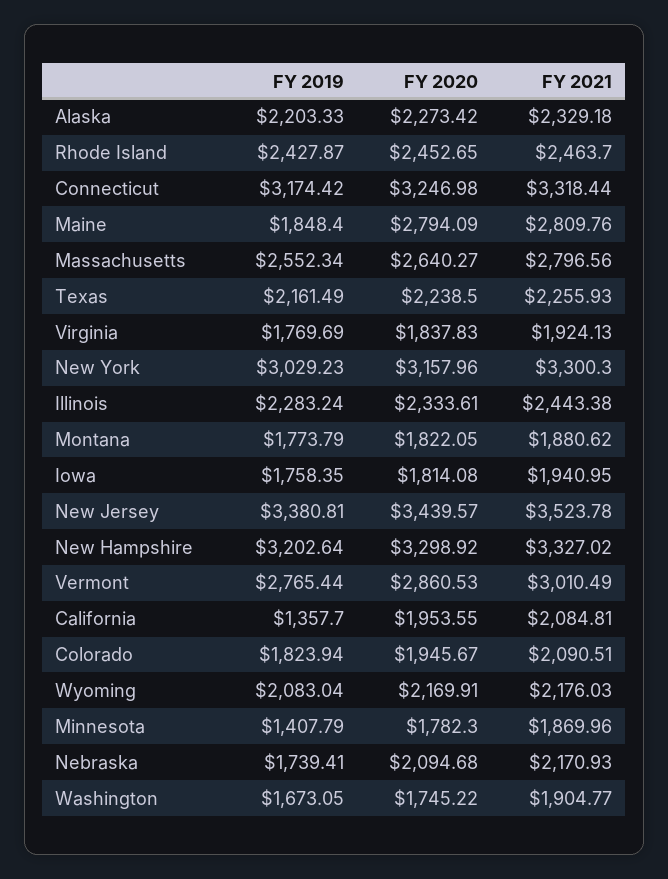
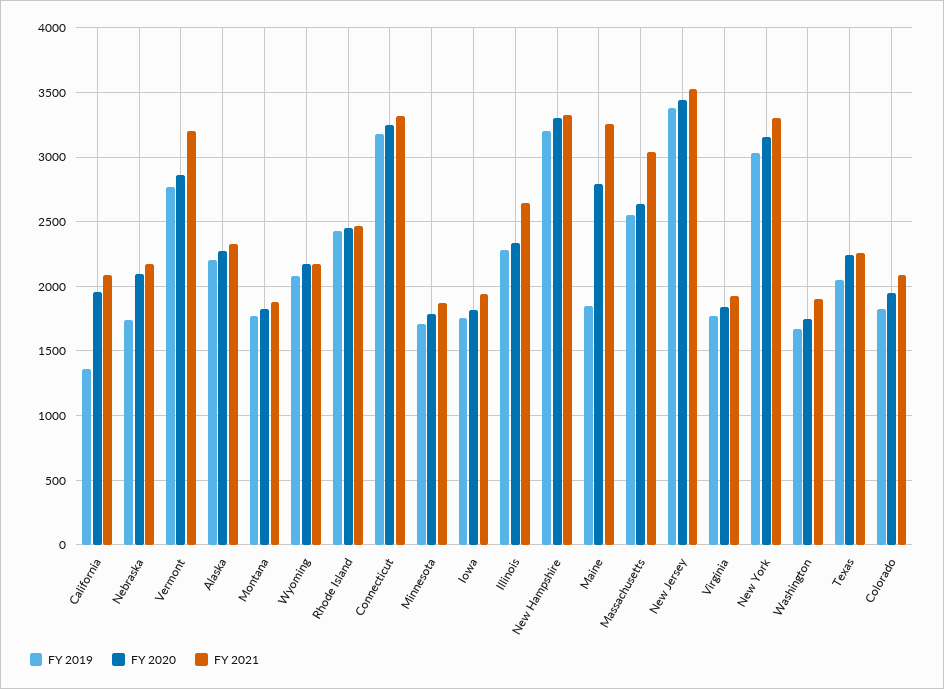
  {
    "FY 2019": {
      "Alaska": 2203.33,
      "Rhode Island": 2427.87,
      "Connecticut": 3174.42,
      "Maine": 1848.4,
      "Massachusetts": 2552.34,
-     "Texas": 2161.49,
+     "Texas": 2050,
      "Virginia": 1769.69,
      "New York": 3029.23,
      "Illinois": 2283.24,
      "Montana": 1773.79,
      "Iowa": 1758.35,
      "New Jersey": 3380.81,
      "New Hampshire": 3202.64,
      "Vermont": 2765.44,
      "California": 1357.7,
      "Colorado": 1823.94,
      "Wyoming": 2083.04,
-     "Minnesota": 1407.79,
+     "Minnesota": 1700,
      "Nebraska": 1739.41,
      "Washington": 1673.05
    },
    "FY 2020": {
      "Alaska": 2273.42,
      "Rhode Island": 2452.65,
      "Connecticut": 3246.98,
      "Maine": 2794.09,
      "Massachusetts": 2640.27,
      "Texas": 2238.5,
      "Virginia": 1837.83,
      "New York": 3157.96,
      "Illinois": 2333.61,
      "Montana": 1822.05,
      "Iowa": 1814.08,
      "New Jersey": 3439.57,
      "New Hampshire": 3298.92,
      "Vermont": 2860.53,
      "California": 1953.55,
      "Colorado": 1945.67,
      "Wyoming": 2169.91,
      "Minnesota": 1782.3,
      "Nebraska": 2094.68,
      "Washington": 1745.22
    },
    "FY 2021": {
      "Alaska": 2329.18,
      "Rhode Island": 2463.7,
      "Connecticut": 3318.44,
-     "Maine": 2809.76,
+     "Maine": 3250,
-     "Massachusetts": 2796.56,
+     "Massachusetts": 3050,
      "Texas": 2255.93,
      "Virginia": 1924.13,
      "New York": 3300.3,
-     "Illinois": 2443.38,
+     "Illinois": 2650,
      "Montana": 1880.62,
      "Iowa": 1940.95,
      "New Jersey": 3523.78,
      "New Hampshire": 3327.02,
-     "Vermont": 3010.49,
+     "Vermont": 3200,
      "California": 2084.81,
      "Colorado": 2090.51,
      "Wyoming": 2176.03,
      "Minnesota": 1869.96,
      "Nebraska": 2170.93,
      "Washington": 1904.77
    }
  }

